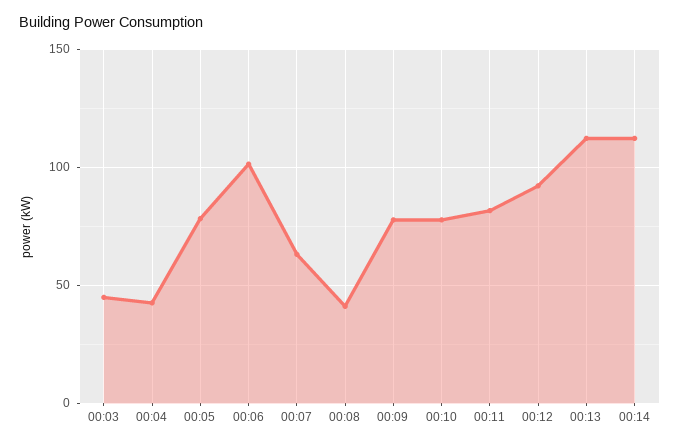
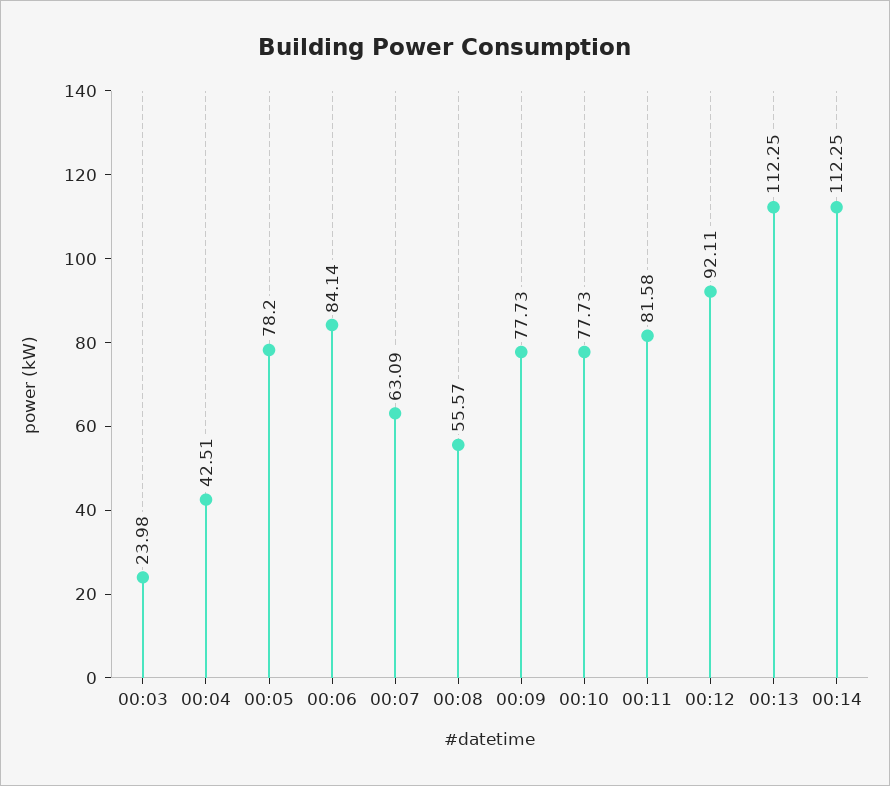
  {
-   "00:03": 45,
+   "00:03": 23.98,
    "00:04": 42.51,
    "00:05": 78.2,
-   "00:06": 100,
+   "00:06": 84.14,
    "00:07": 63.09,
-   "00:08": 40,
+   "00:08": 55.57,
    "00:09": 77.73,
    "00:10": 77.73,
    "00:11": 81.58,
    "00:12": 92.11,
    "00:13": 112.25,
    "00:14": 112.25
  }

